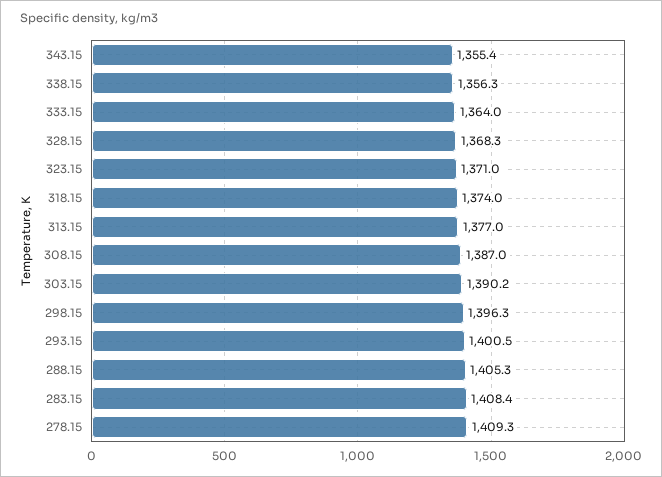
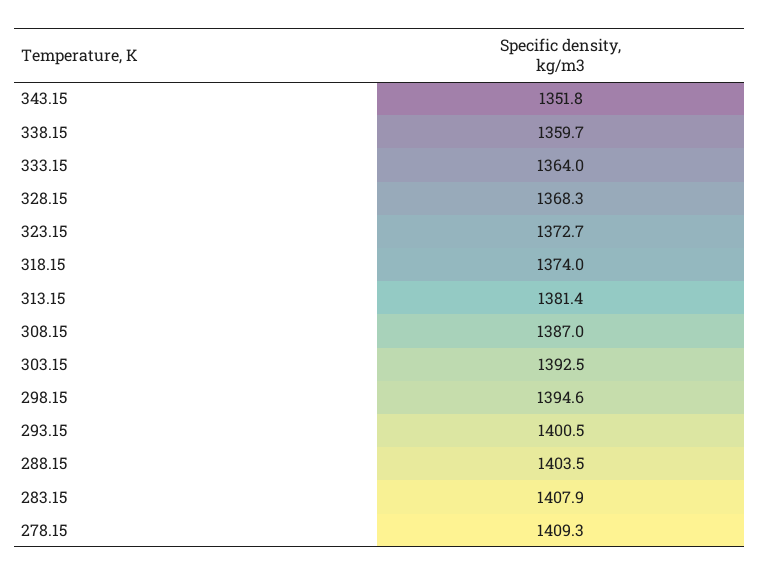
  {
-   "343.15": 1355.4,
+   "343.15": 1351.8,
-   "338.15": 1356.3,
+   "338.15": 1359.7,
    "333.15": 1364,
    "328.15": 1368.3,
-   "323.15": 1371,
+   "323.15": 1372.7,
    "318.15": 1374,
-   "313.15": 1377,
+   "313.15": 1381.4,
    "308.15": 1387,
-   "303.15": 1390.2,
+   "303.15": 1392.5,
-   "298.15": 1396.3,
+   "298.15": 1394.6,
    "293.15": 1400.5,
-   "288.15": 1405.3,
+   "288.15": 1403.5,
-   "283.15": 1408.4,
+   "283.15": 1407.9,
    "278.15": 1409.3
  }

